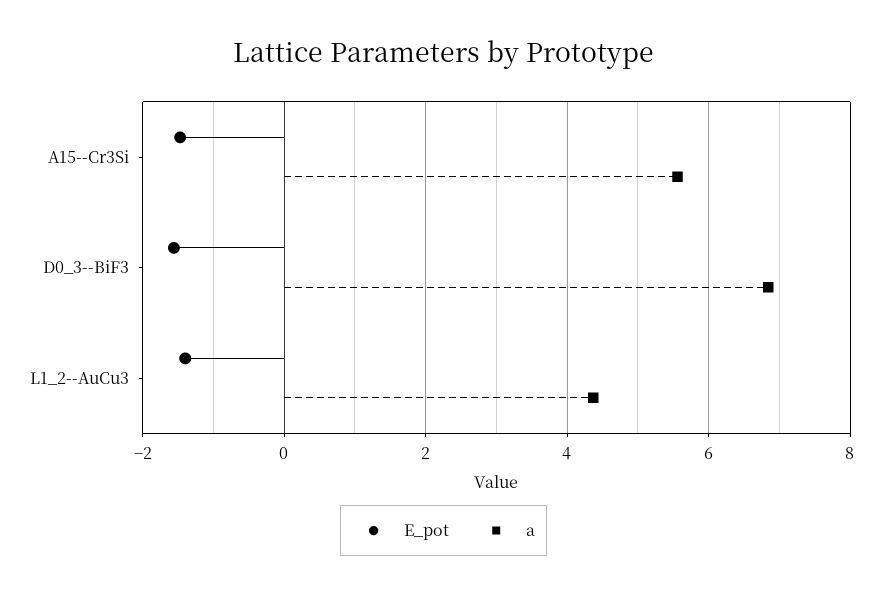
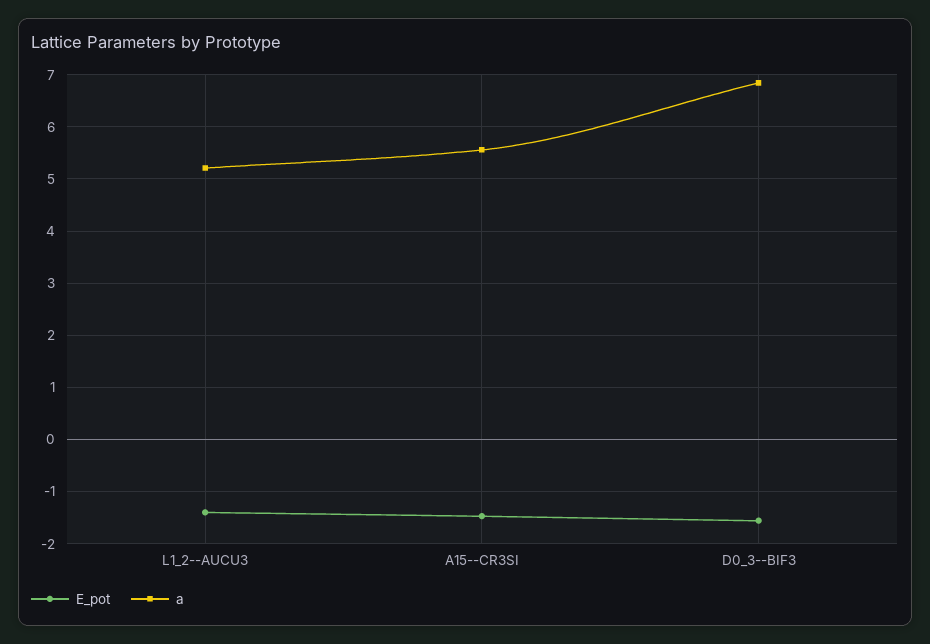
  {
    "E_pot": {
      "A15--Cr3Si": -1.4,
      "D0_3--BiF3": -1.6,
      "L1_2--AuCu3": -1.4
    },
    "a": {
      "A15--Cr3Si": 5.6,
      "D0_3--BiF3": 6.8,
-     "L1_2--AuCu3": 4.4
+     "L1_2--AuCu3": 5.2
    }
  }

